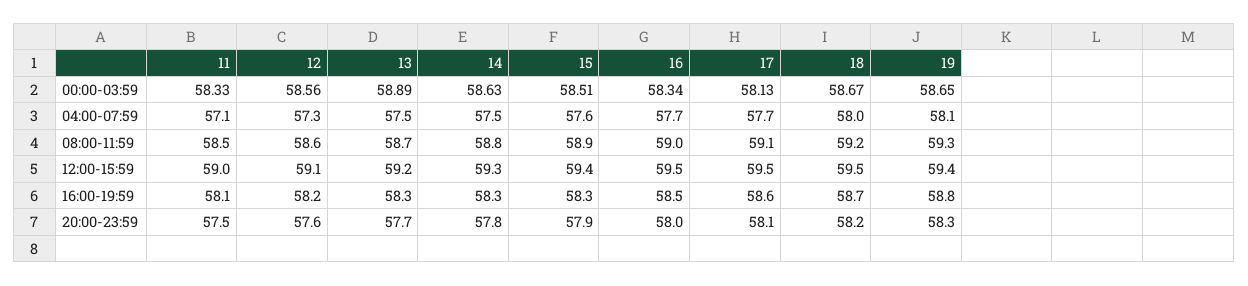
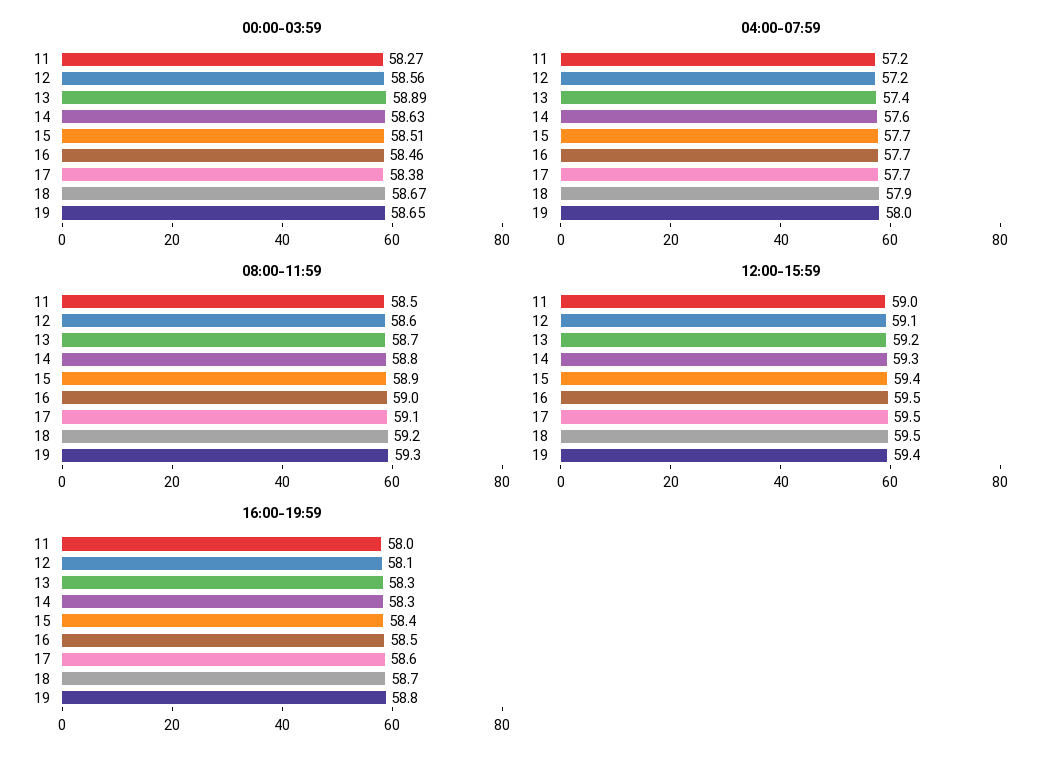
  {
    "00:00-03:59": {
-     "11": 58.33,
+     "11": 58.27,
      "12": 58.56,
      "13": 58.89,
      "14": 58.63,
      "15": 58.51,
-     "16": 58.34,
+     "16": 58.46,
-     "17": 58.13,
+     "17": 58.38,
      "18": 58.67,
      "19": 58.65
    },
    "04:00-07:59": {
-     "11": 57.1,
+     "11": 57.2,
-     "12": 57.3,
+     "12": 57.2,
-     "13": 57.5,
+     "13": 57.4,
-     "14": 57.5,
+     "14": 57.6,
-     "15": 57.6,
+     "15": 57.7,
      "16": 57.7,
      "17": 57.7,
-     "18": 58,
+     "18": 57.9,
-     "19": 58.1
+     "19": 58
    },
    "08:00-11:59": {
      "11": 58.5,
      "12": 58.6,
      "13": 58.7,
      "14": 58.8,
      "15": 58.9,
      "16": 59,
      "17": 59.1,
      "18": 59.2,
      "19": 59.3
    },
    "12:00-15:59": {
      "11": 59,
      "12": 59.1,
      "13": 59.2,
      "14": 59.3,
      "15": 59.4,
      "16": 59.5,
      "17": 59.5,
      "18": 59.5,
      "19": 59.4
    },
    "16:00-19:59": {
-     "11": 58.1,
+     "11": 58,
-     "12": 58.2,
+     "12": 58.1,
      "13": 58.3,
      "14": 58.3,
-     "15": 58.3,
+     "15": 58.4,
      "16": 58.5,
      "17": 58.6,
      "18": 58.7,
      "19": 58.8
-   },
+   }
-   "20:00-23:59": {
-     "11": 57.5,
-     "12": 57.6,
-     "13": 57.7,
-     "14": 57.8,
-     "15": 57.9,
-     "16": 58,
-     "17": 58.1,
-     "18": 58.2,
-     "19": 58.3
-   }
  }

